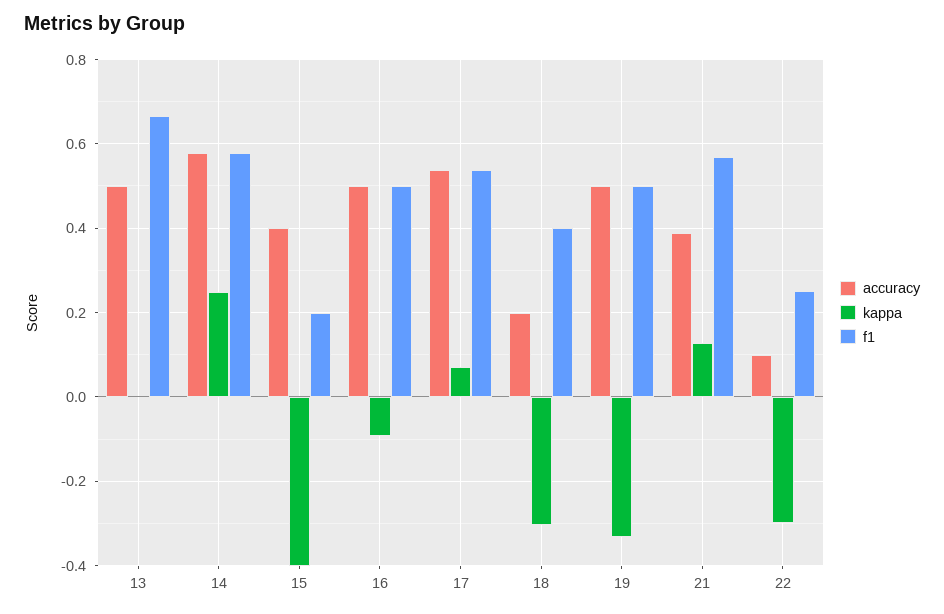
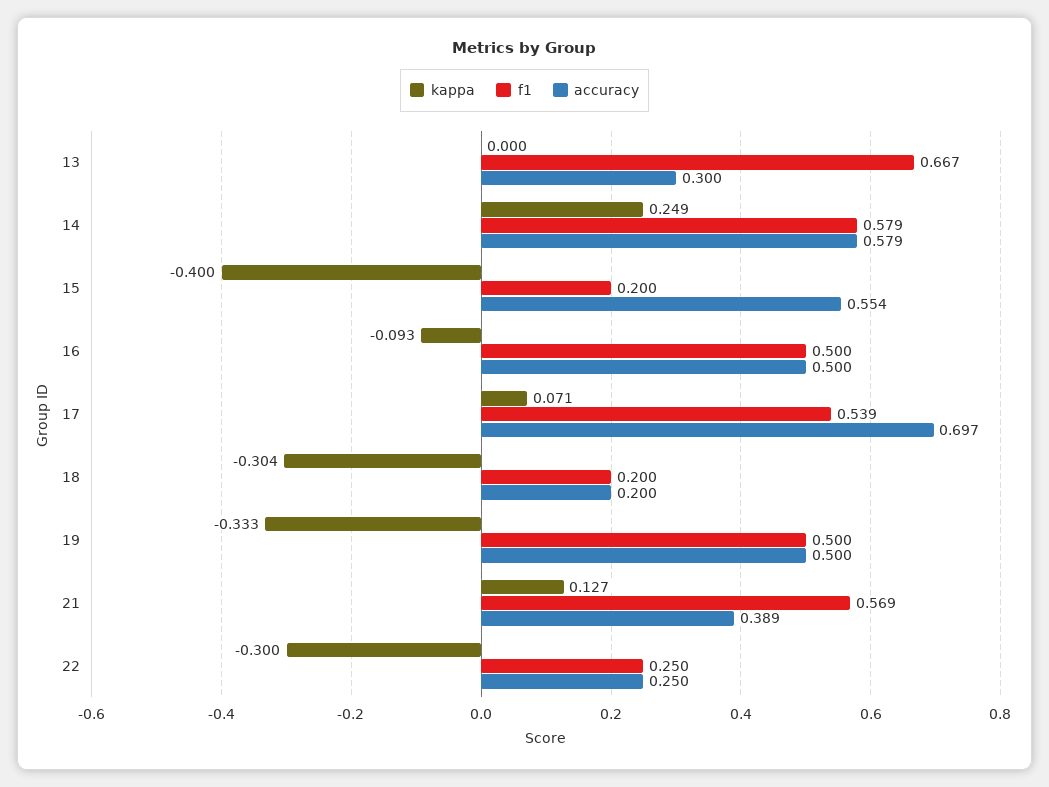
  {
    "accuracy": {
-     "13": 0.5,
+     "13": 0.3,
      "14": 0.579,
-     "15": 0.4,
+     "15": 0.554,
      "16": 0.5,
-     "17": 0.54,
+     "17": 0.697,
      "18": 0.2,
      "19": 0.5,
      "21": 0.389,
-     "22": 0.1
+     "22": 0.25
    },
    "kappa": {
      "13": 0,
      "14": 0.249,
      "15": -0.4,
      "16": -0.093,
      "17": 0.071,
      "18": -0.304,
      "19": -0.333,
      "21": 0.127,
      "22": -0.3
    },
    "f1": {
      "13": 0.667,
      "14": 0.579,
      "15": 0.2,
      "16": 0.5,
      "17": 0.539,
-     "18": 0.4,
+     "18": 0.2,
      "19": 0.5,
      "21": 0.569,
      "22": 0.25
    }
  }

